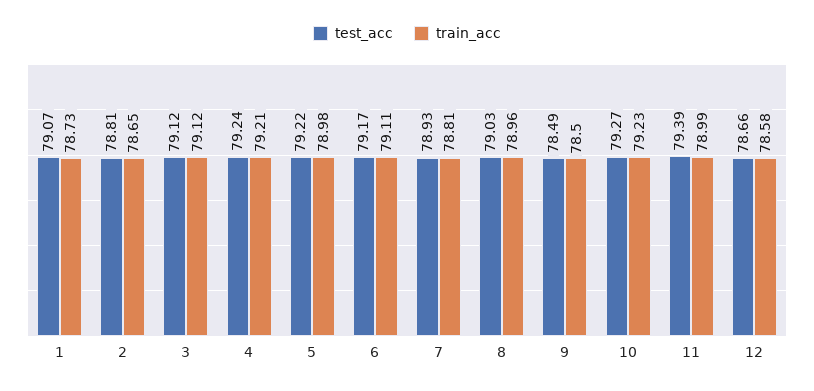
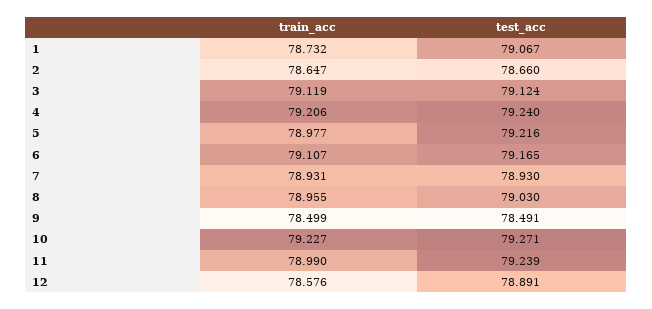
  {
    "test_acc": {
      "1": 79.067,
-     "2": 78.81,
+     "2": 78.66,
      "3": 79.124,
      "4": 79.24,
      "5": 79.216,
      "6": 79.165,
      "7": 78.93,
      "8": 79.03,
      "9": 78.491,
      "10": 79.271,
-     "11": 79.39,
+     "11": 79.239,
-     "12": 78.66
+     "12": 78.891
    },
    "train_acc": {
      "1": 78.732,
      "2": 78.647,
      "3": 79.119,
      "4": 79.206,
      "5": 78.977,
      "6": 79.107,
-     "7": 78.81,
+     "7": 78.931,
      "8": 78.955,
      "9": 78.499,
      "10": 79.227,
      "11": 78.99,
      "12": 78.576
    }
  }

